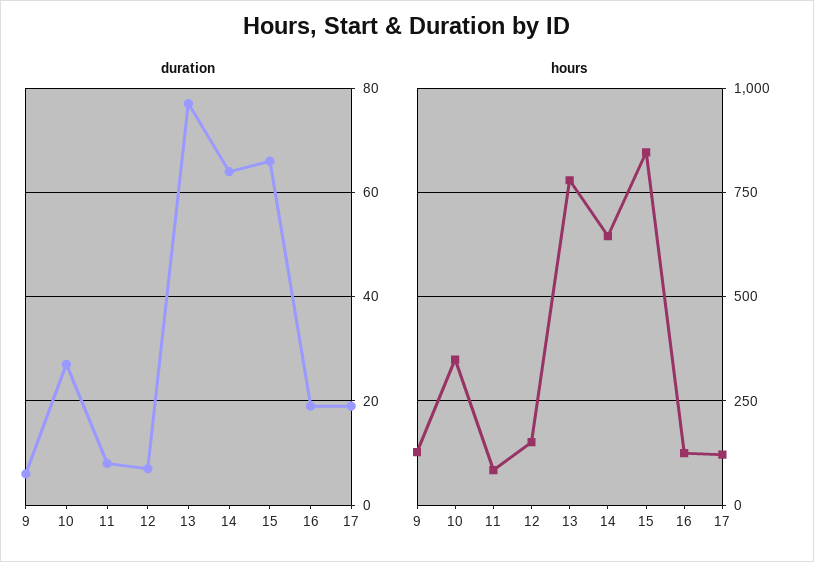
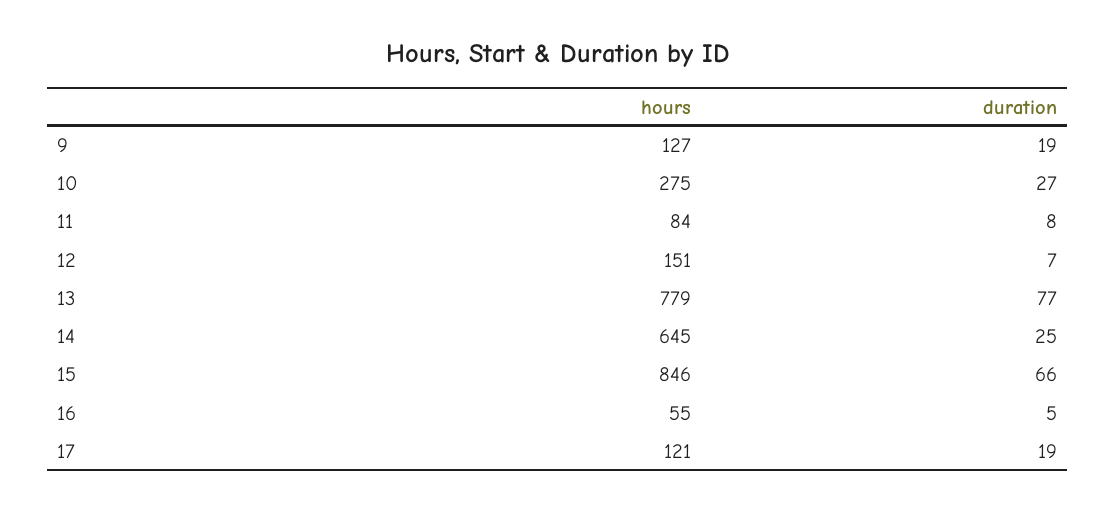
  {
    "duration": {
-     "9": 5,
+     "9": 19,
      "10": 27,
      "11": 8,
      "12": 7,
      "13": 77,
-     "14": 65,
+     "14": 25,
      "15": 66,
-     "16": 20,
+     "16": 5,
      "17": 19
    },
    "hours": {
      "9": 127,
-     "10": 350,
+     "10": 275,
      "11": 84,
      "12": 151,
      "13": 779,
      "14": 645,
      "15": 846,
-     "16": 125,
+     "16": 55,
      "17": 121
    }
  }

